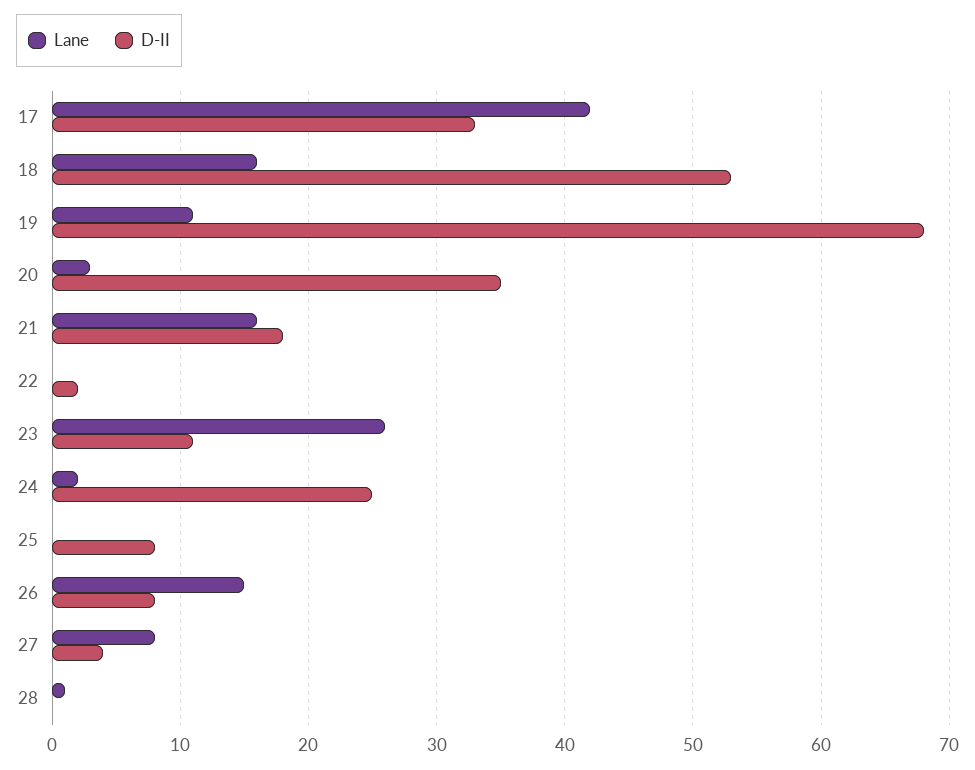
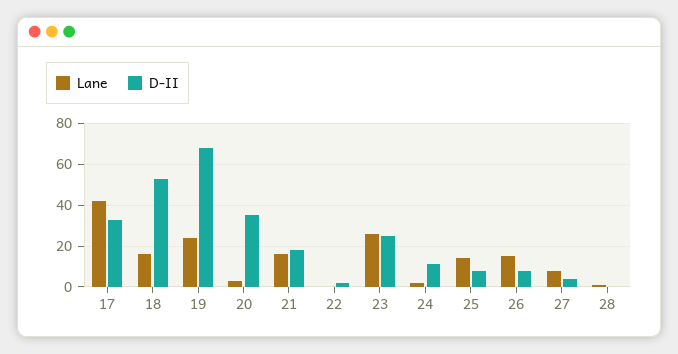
  {
    "Lane": {
      "17": 42,
      "18": 16,
-     "19": 11,
+     "19": 25,
      "20": 3,
      "21": 16,
      "22": 0,
      "23": 26,
      "24": 2,
-     "25": 0,
+     "25": 15,
      "26": 15,
      "27": 8,
      "28": 1
    },
    "D-II": {
      "17": 33,
      "18": 53,
      "19": 68,
      "20": 35,
      "21": 18,
      "22": 2,
-     "23": 11,
+     "23": 25,
-     "24": 25,
+     "24": 10,
      "25": 8,
      "26": 8,
      "27": 4,
      "28": 0
    }
  }

